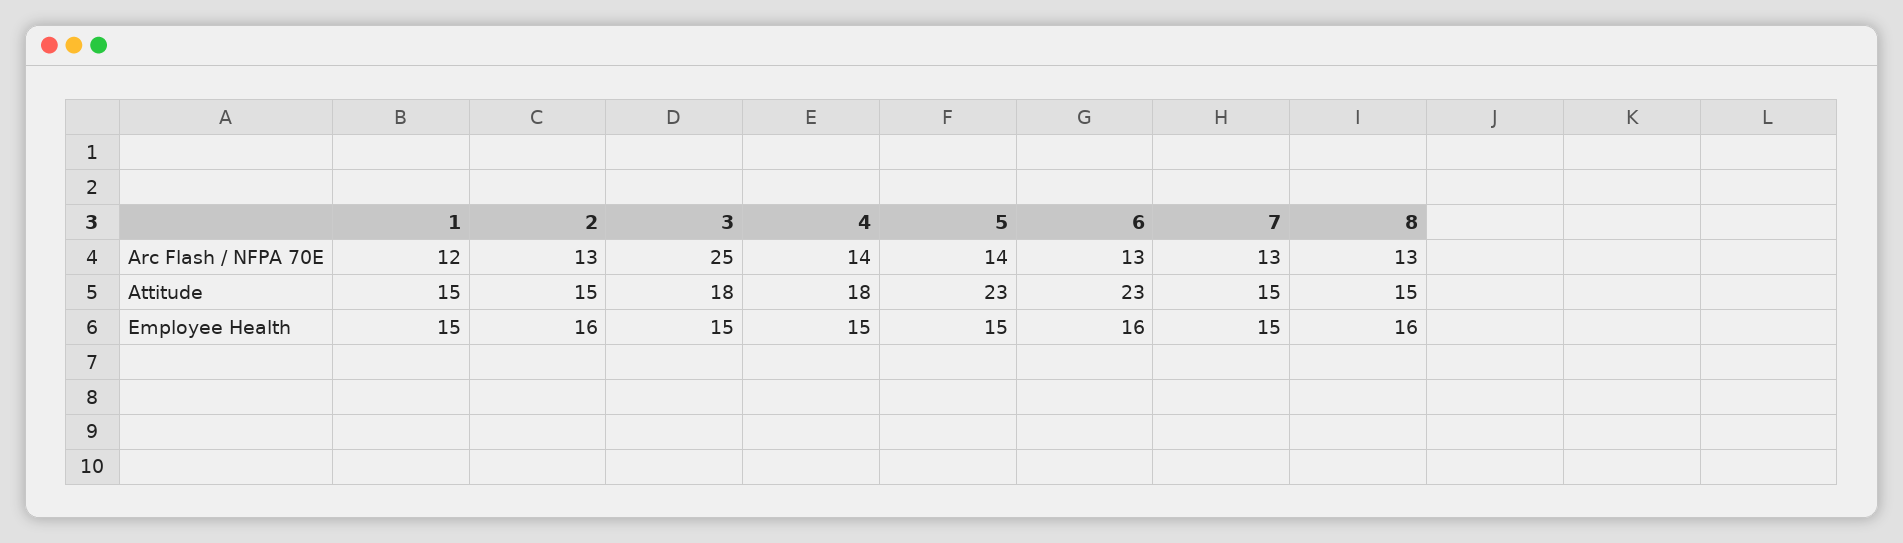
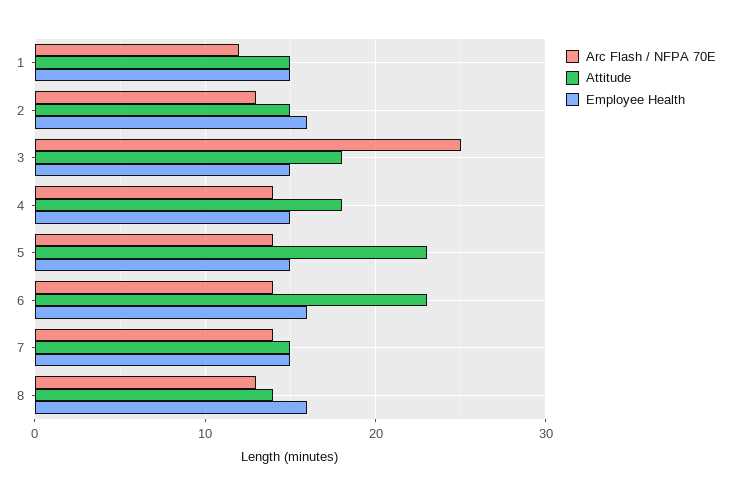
  {
    "Arc Flash / NFPA 70E": {
      "1": 12,
      "2": 13,
      "3": 25,
      "4": 14,
      "5": 14,
-     "6": 13,
+     "6": 14,
-     "7": 13,
+     "7": 14,
      "8": 13
    },
    "Attitude": {
      "1": 15,
      "2": 15,
      "3": 18,
      "4": 18,
      "5": 23,
      "6": 23,
      "7": 15,
-     "8": 15
+     "8": 14
    },
    "Employee Health": {
      "1": 15,
      "2": 16,
      "3": 15,
      "4": 15,
      "5": 15,
      "6": 16,
      "7": 15,
      "8": 16
    }
  }

